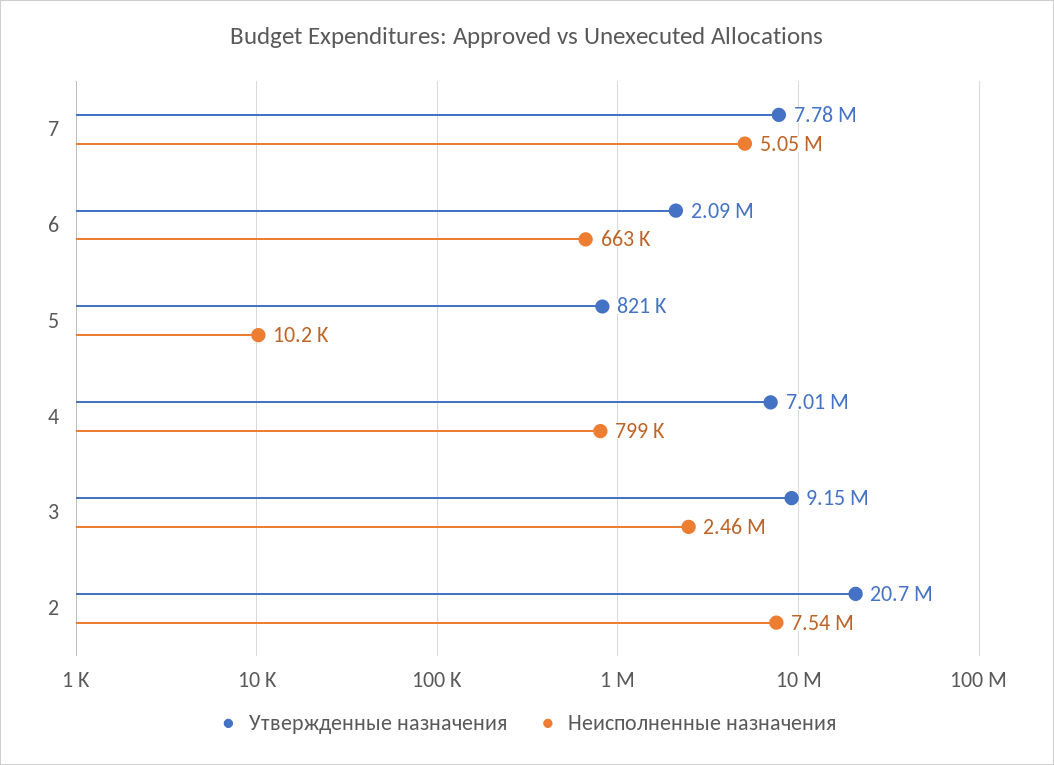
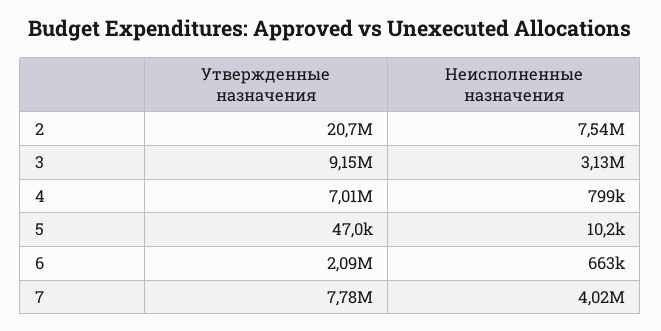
  {
    "Утвержденные назначения": {
      "7": 7780000,
      "6": 2090000,
-     "5": 821000,
+     "5": 47000,
      "4": 7010000,
      "3": 9150000,
      "2": 20700000
    },
    "Неисполненные назначения": {
-     "7": 5050000,
+     "7": 4020000,
      "6": 663000,
      "5": 10200,
      "4": 799000,
-     "3": 2460000,
+     "3": 3130000,
      "2": 7540000
    }
  }

